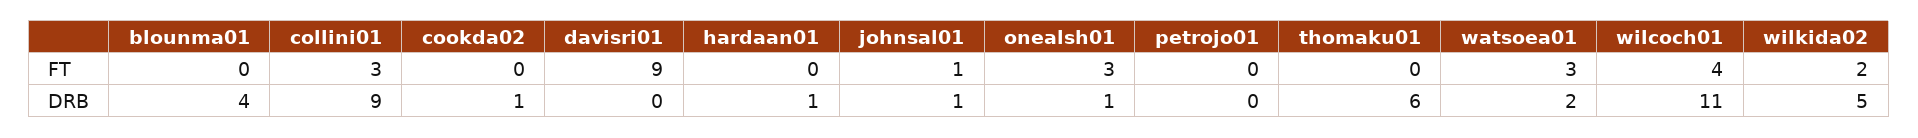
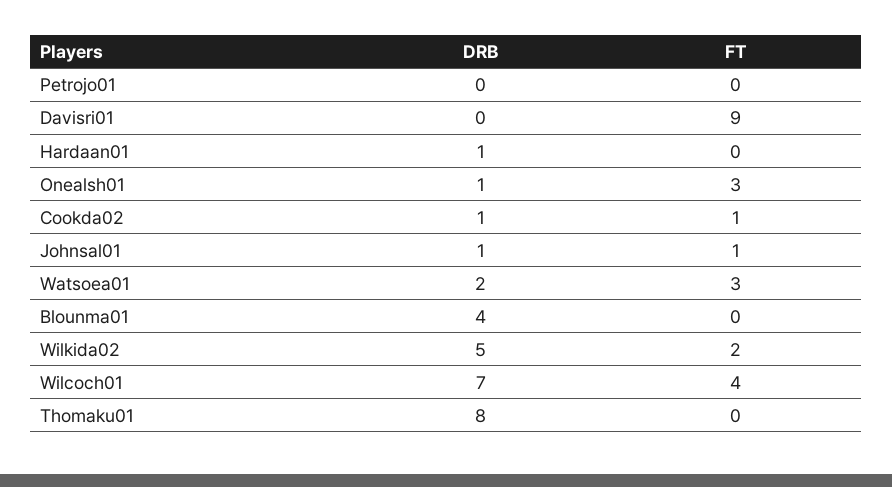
  {
    "blounma01": {
      "FT": 0,
      "DRB": 4
    },
-   "collini01": {
-     "FT": 3,
-     "DRB": 9
-   },
    "cookda02": {
-     "FT": 0,
+     "FT": 1,
      "DRB": 1
    },
    "davisri01": {
      "FT": 9,
      "DRB": 0
    },
    "hardaan01": {
      "FT": 0,
      "DRB": 1
    },
    "johnsal01": {
      "FT": 1,
      "DRB": 1
    },
    "onealsh01": {
      "FT": 3,
      "DRB": 1
    },
    "petrojo01": {
      "FT": 0,
      "DRB": 0
    },
    "thomaku01": {
      "FT": 0,
-     "DRB": 6
+     "DRB": 8
    },
    "watsoea01": {
      "FT": 3,
      "DRB": 2
    },
    "wilcoch01": {
      "FT": 4,
-     "DRB": 11
+     "DRB": 7
    },
    "wilkida02": {
      "FT": 2,
      "DRB": 5
    }
  }

